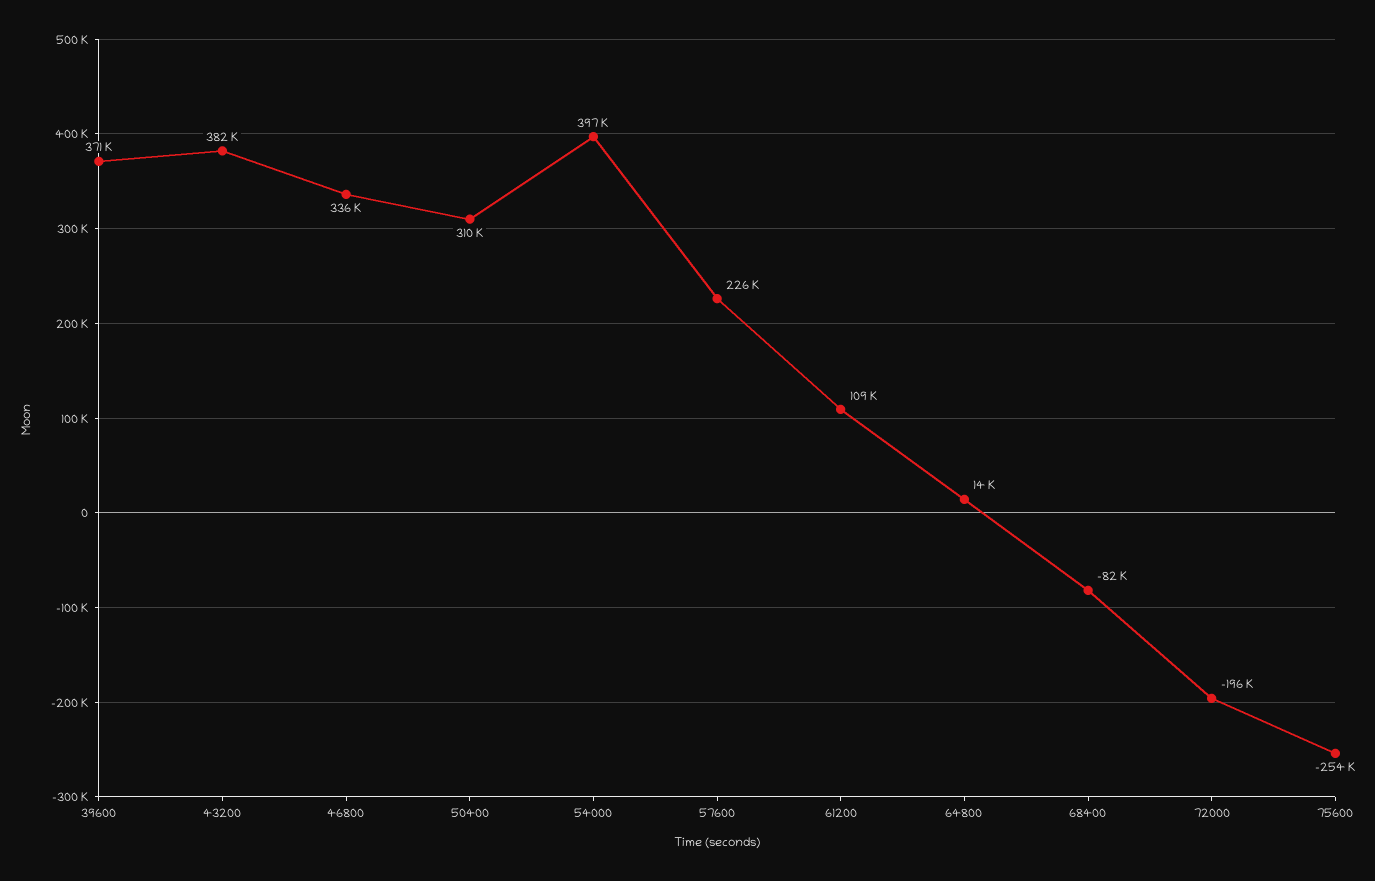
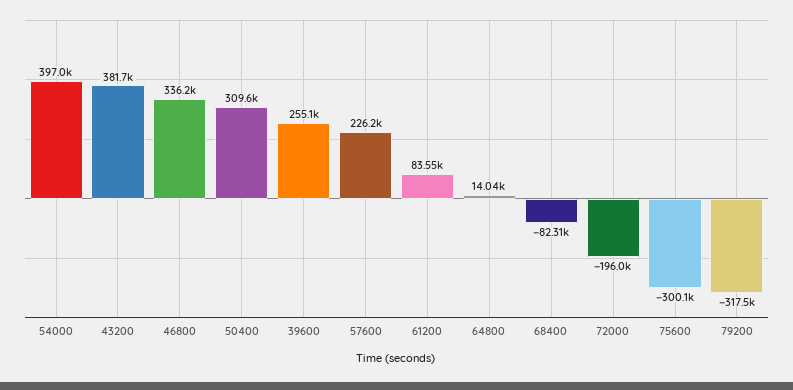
  {
-   "39600": 371000,
+   "39600": 255100,
    "43200": 381700,
    "46800": 336200,
    "50400": 309600,
    "54000": 397000,
    "57600": 226200,
-   "61200": 109000,
+   "61200": 83550,
    "64800": 14040,
    "68400": -82310,
    "72000": -196000,
-   "75600": -254000
+   "75600": -300100,
+   "79200": -317500
  }

